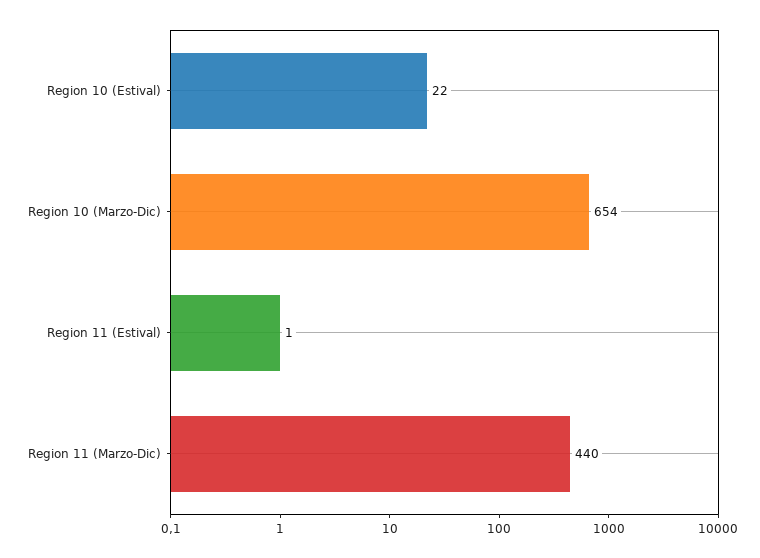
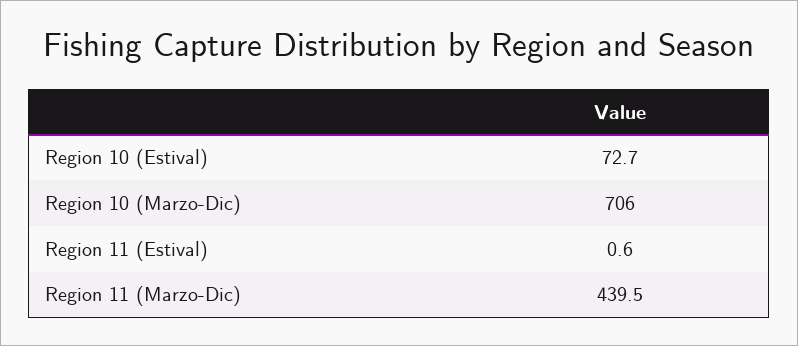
  {
-   "Region 10 (Estival)": 22,
+   "Region 10 (Estival)": 72.7,
-   "Region 10 (Marzo-Dic)": 654,
+   "Region 10 (Marzo-Dic)": 706,
    "Region 11 (Estival)": 0.6,
    "Region 11 (Marzo-Dic)": 439.5
  }

